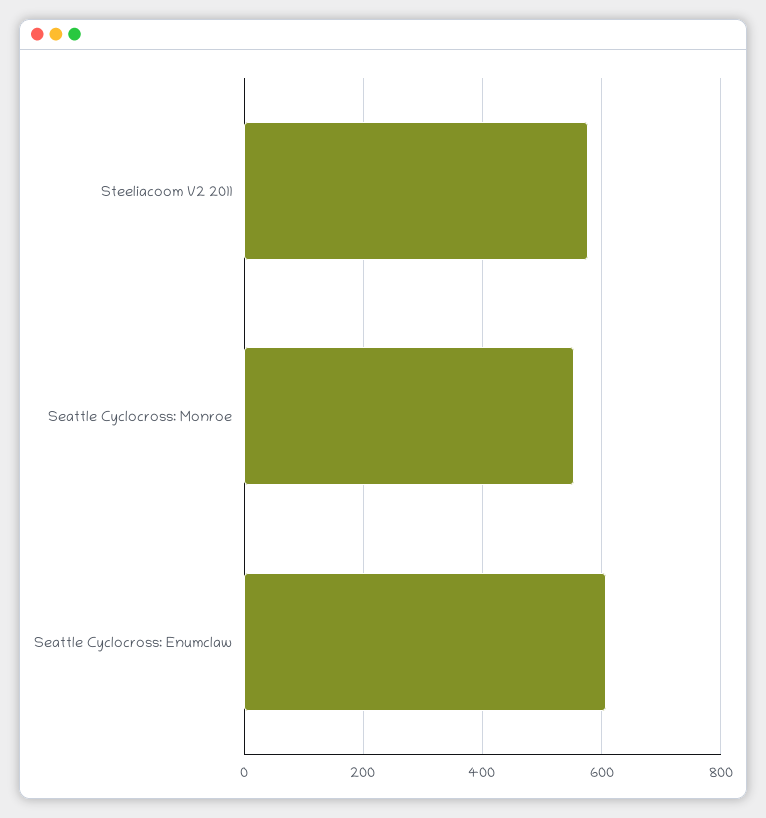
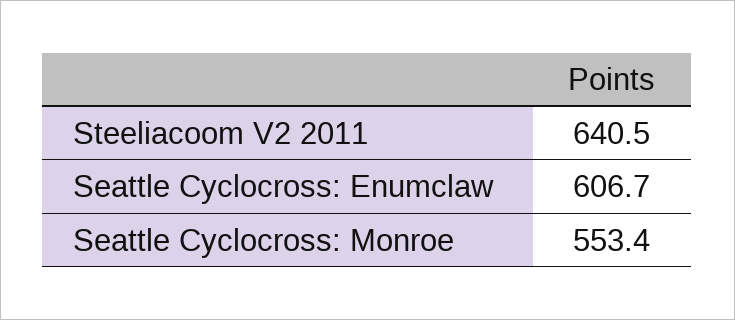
  {
-   "Steeliacoom V2 2011": 580,
+   "Steeliacoom V2 2011": 640.5,
    "Seattle Cyclocross: Monroe": 553.4,
    "Seattle Cyclocross: Enumclaw": 606.7
  }

